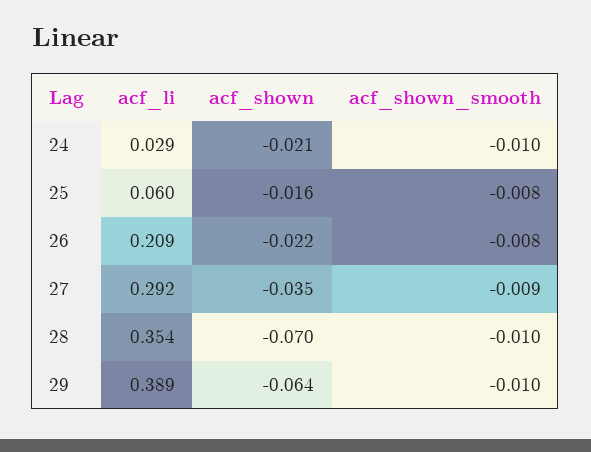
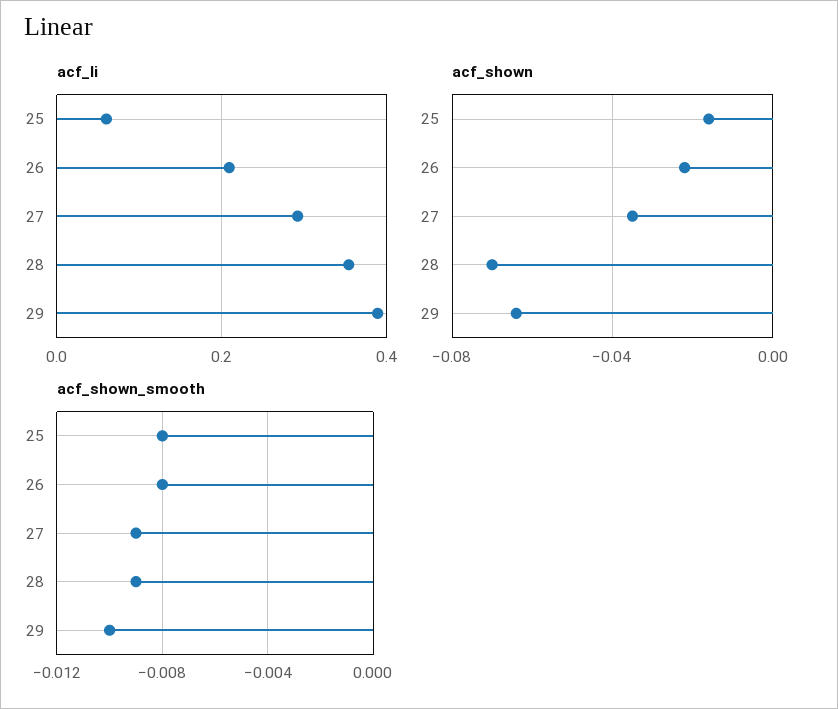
  {
    "acf_li": {
-     "24": 0.029,
      "25": 0.06,
      "26": 0.209,
      "27": 0.292,
      "28": 0.354,
      "29": 0.389
    },
    "acf_shown": {
-     "24": -0.021,
      "25": -0.016,
      "26": -0.022,
      "27": -0.035,
      "28": -0.07,
      "29": -0.064
    },
    "acf_shown_smooth": {
-     "24": -0.01,
      "25": -0.008,
      "26": -0.008,
      "27": -0.009,
-     "28": -0.01,
+     "28": -0.009,
      "29": -0.01
    }
  }

